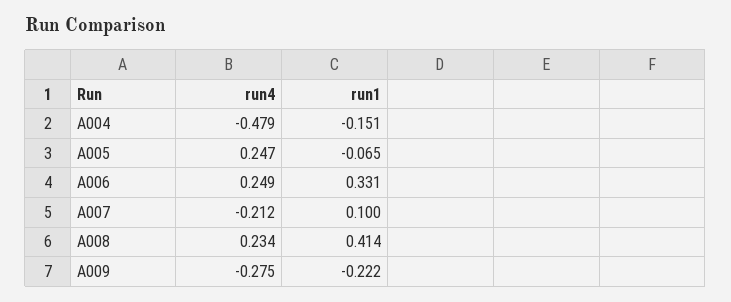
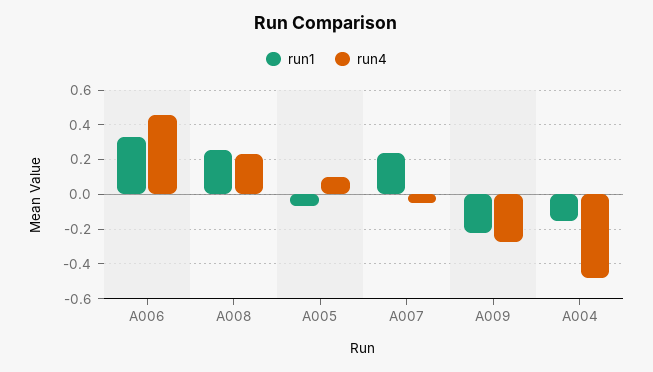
  {
    "run4": {
      "A004": -0.479,
-     "A005": 0.247,
+     "A005": 0.1,
-     "A006": 0.249,
+     "A006": 0.45,
-     "A007": -0.212,
+     "A007": -0.05,
      "A008": 0.234,
      "A009": -0.275
    },
    "run1": {
      "A004": -0.151,
      "A005": -0.065,
      "A006": 0.331,
-     "A007": 0.1,
+     "A007": 0.25,
-     "A008": 0.414,
+     "A008": 0.25,
      "A009": -0.222
    }
  }

